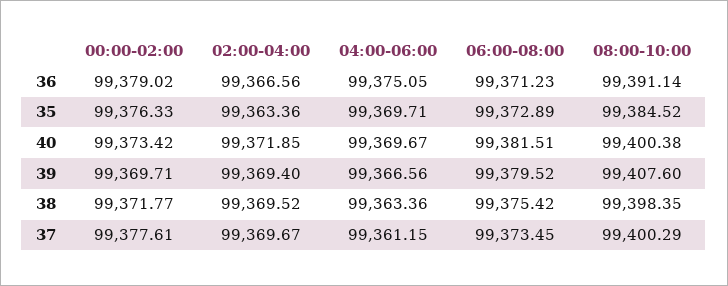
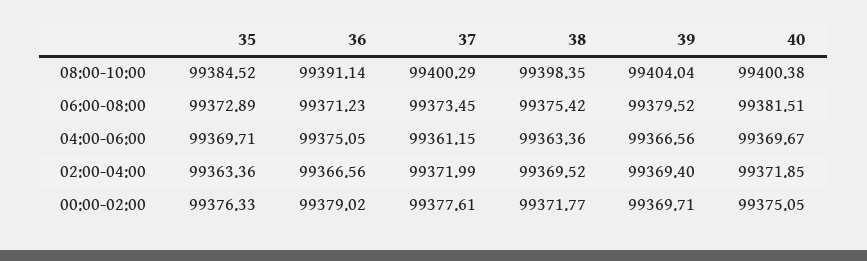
  {
    "00:00-02:00": {
      "36": 99379.02,
      "35": 99376.33,
-     "40": 99373.42,
+     "40": 99375.05,
      "39": 99369.71,
      "38": 99371.77,
      "37": 99377.61
    },
    "02:00-04:00": {
      "36": 99366.56,
      "35": 99363.36,
      "40": 99371.85,
      "39": 99369.4,
      "38": 99369.52,
-     "37": 99369.67
+     "37": 99371.99
    },
    "04:00-06:00": {
      "36": 99375.05,
      "35": 99369.71,
      "40": 99369.67,
      "39": 99366.56,
      "38": 99363.36,
      "37": 99361.15
    },
    "06:00-08:00": {
      "36": 99371.23,
      "35": 99372.89,
      "40": 99381.51,
      "39": 99379.52,
      "38": 99375.42,
      "37": 99373.45
    },
    "08:00-10:00": {
      "36": 99391.14,
      "35": 99384.52,
      "40": 99400.38,
-     "39": 99407.6,
+     "39": 99404.04,
      "38": 99398.35,
      "37": 99400.29
    }
  }

